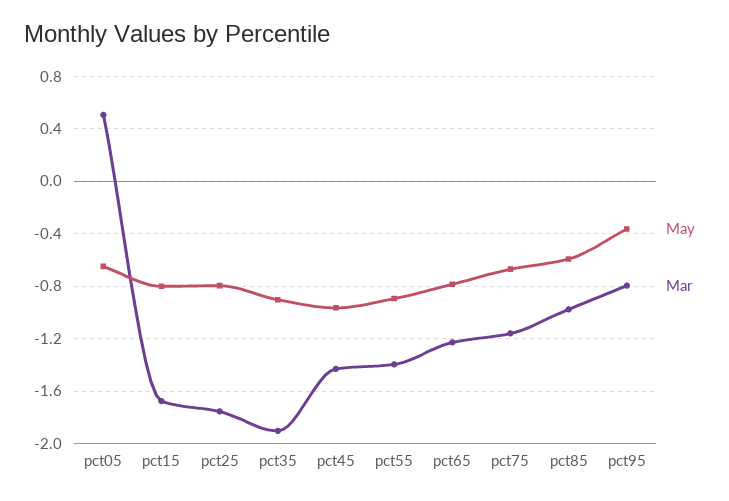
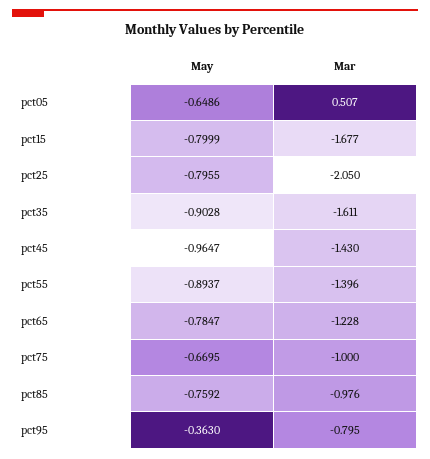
  {
    "May": {
      "pct05": -0.6486,
      "pct15": -0.7999,
      "pct25": -0.7955,
      "pct35": -0.9028,
      "pct45": -0.9647,
      "pct55": -0.8937,
      "pct65": -0.7847,
      "pct75": -0.6695,
-     "pct85": -0.6,
+     "pct85": -0.7592,
      "pct95": -0.363
    },
    "Mar": {
      "pct05": 0.507,
      "pct15": -1.677,
-     "pct25": -1.75,
+     "pct25": -2.05,
-     "pct35": -1.9,
+     "pct35": -1.611,
      "pct45": -1.43,
      "pct55": -1.396,
      "pct65": -1.228,
-     "pct75": -1.15,
+     "pct75": -1,
      "pct85": -0.976,
      "pct95": -0.795
    }
  }

